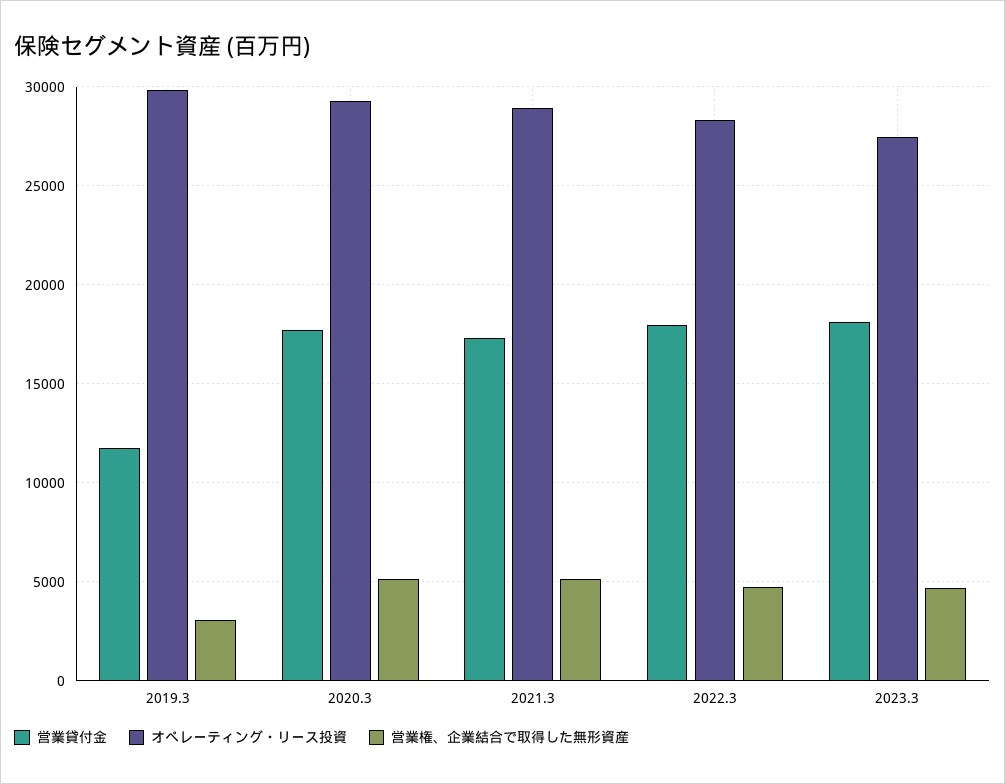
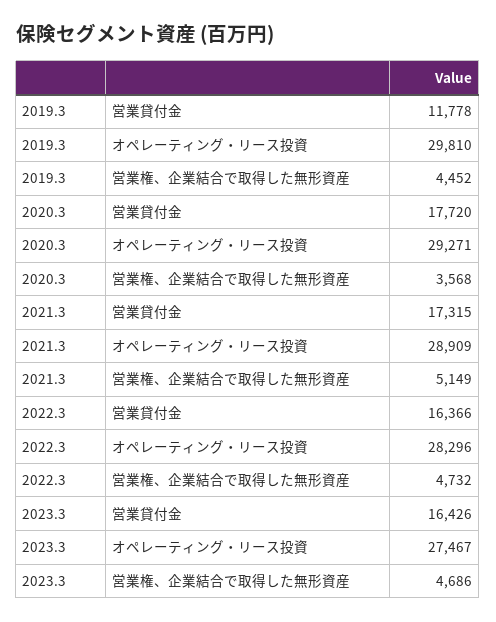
  {
    "営業貸付金": {
      "2019.3": 11778,
      "2020.3": 17720,
      "2021.3": 17315,
-     "2022.3": 18000,
+     "2022.3": 16366,
-     "2023.3": 18000
+     "2023.3": 16426
    },
    "オペレーティング・リース投資": {
      "2019.3": 29810,
      "2020.3": 29271,
      "2021.3": 28909,
      "2022.3": 28296,
      "2023.3": 27467
    },
    "営業権、企業結合で取得した無形資産": {
-     "2019.3": 3000,
+     "2019.3": 4452,
-     "2020.3": 5000,
+     "2020.3": 3568,
      "2021.3": 5149,
      "2022.3": 4732,
      "2023.3": 4686
    }
  }

